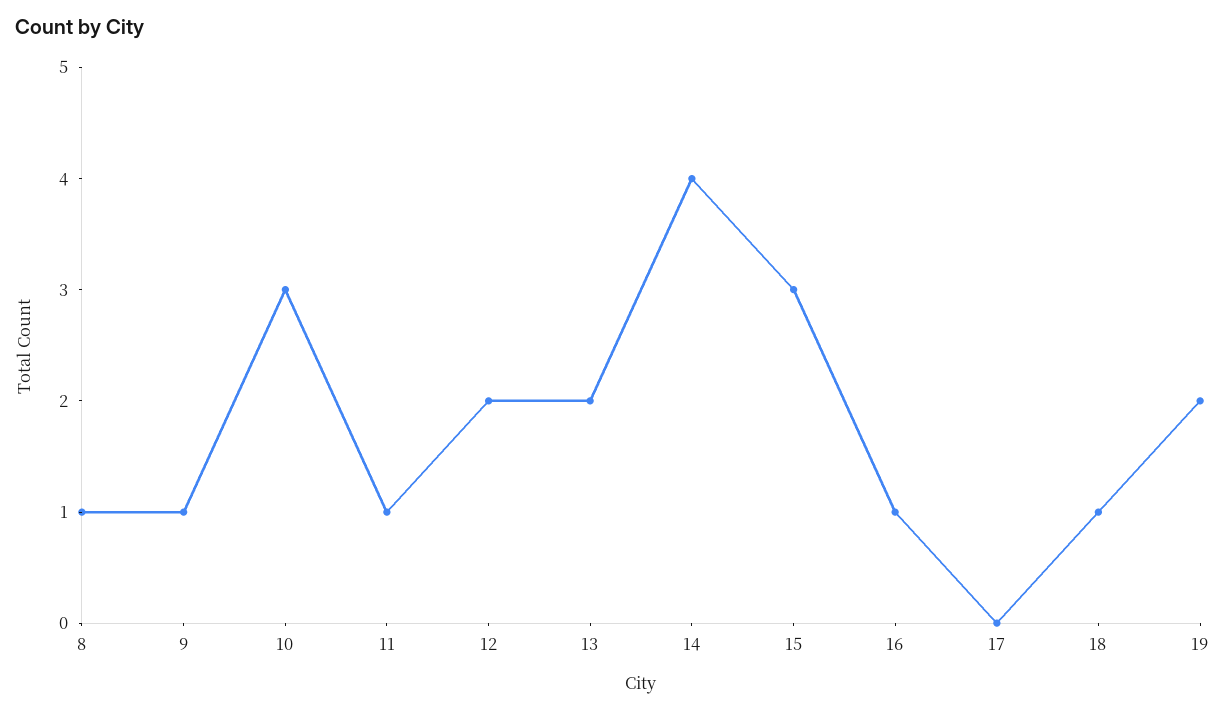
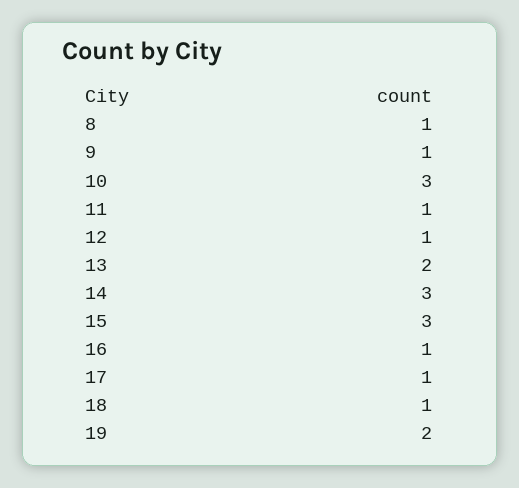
  {
    "8": 1,
    "9": 1,
    "10": 3,
    "11": 1,
-   "12": 2,
+   "12": 1,
    "13": 2,
-   "14": 4,
+   "14": 3,
    "15": 3,
    "16": 1,
-   "17": 0,
+   "17": 1,
    "18": 1,
    "19": 2
  }

